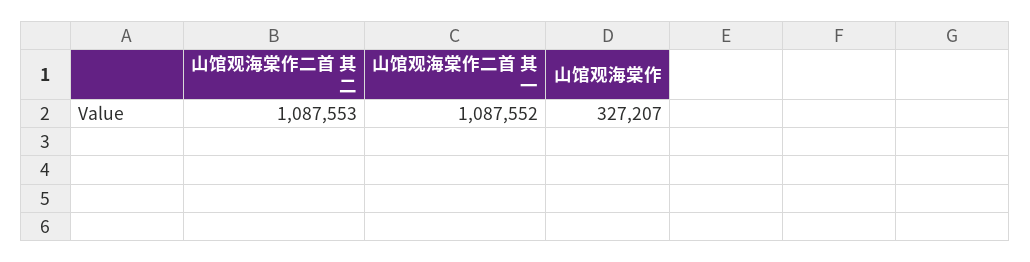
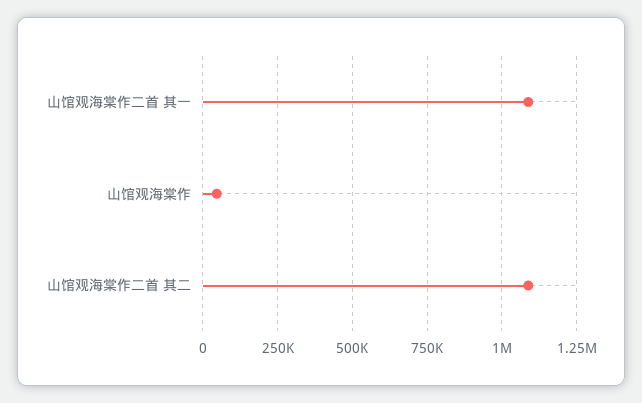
  {
    "山馆观海棠作二首 其二": 1087553,
    "山馆观海棠作二首 其一": 1087552,
-   "山馆观海棠作": 327207
+   "山馆观海棠作": 50000
  }

